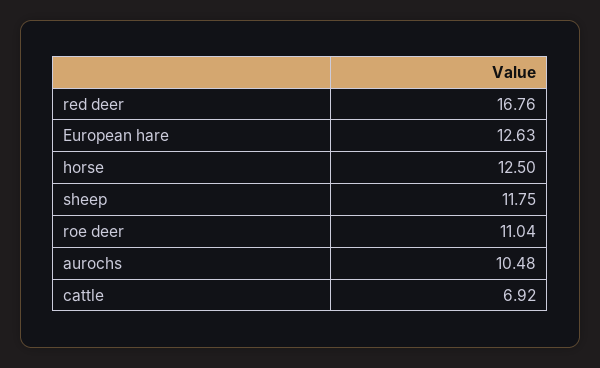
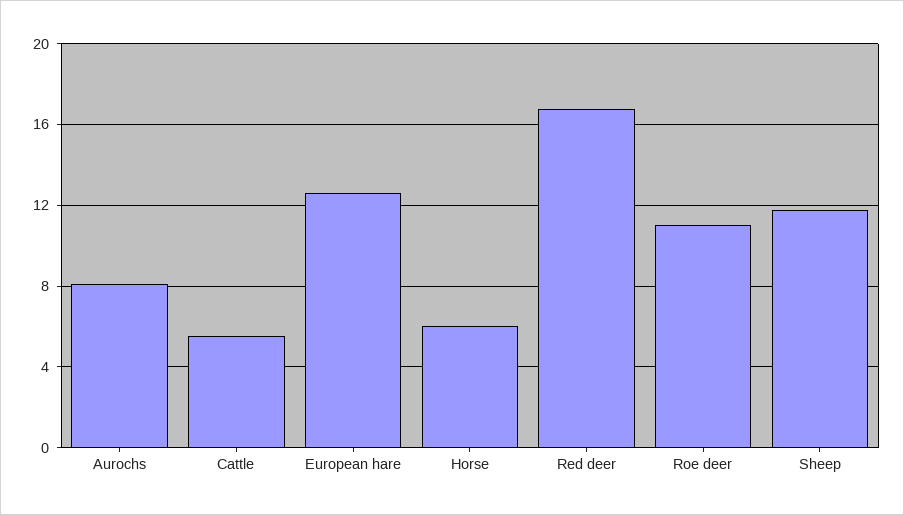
  {
    "red deer": 16.76,
    "European hare": 12.63,
-   "horse": 12.5,
+   "horse": 6,
    "sheep": 11.75,
    "roe deer": 11.04,
-   "aurochs": 10.48,
+   "aurochs": 8,
-   "cattle": 6.92
+   "cattle": 5.5
  }

